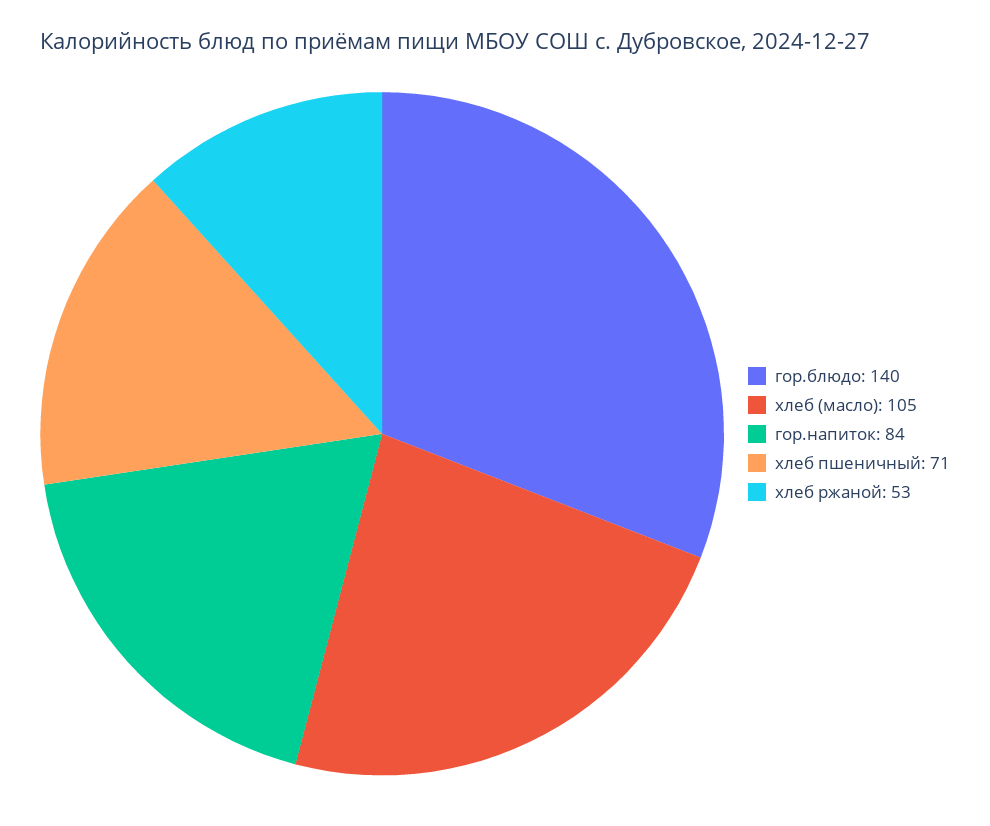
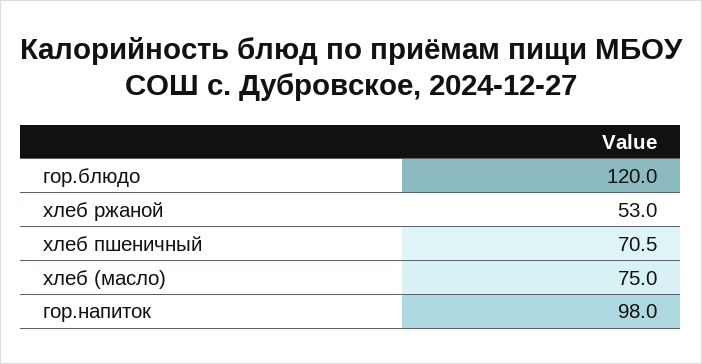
  {
-   "гор.блюдо": 140,
+   "гор.блюдо": 120,
-   "хлеб (масло)": 105,
+   "хлеб (масло)": 75,
-   "гор.напиток": 84,
+   "гор.напиток": 98,
    "хлеб пшеничный": 70.5,
    "хлеб ржаной": 53
  }

